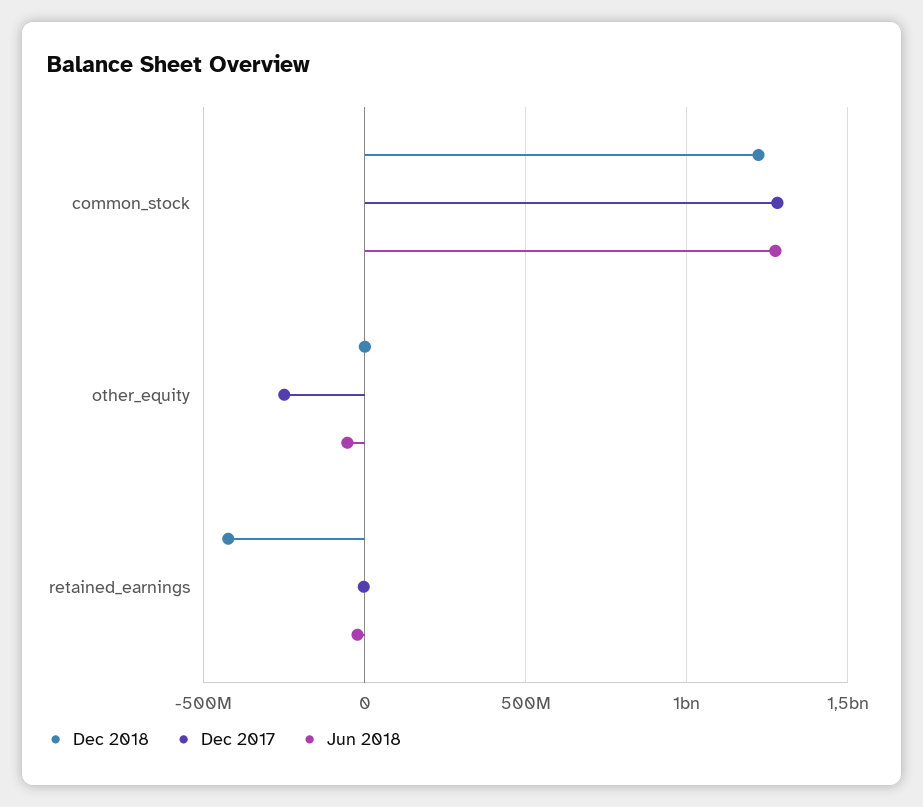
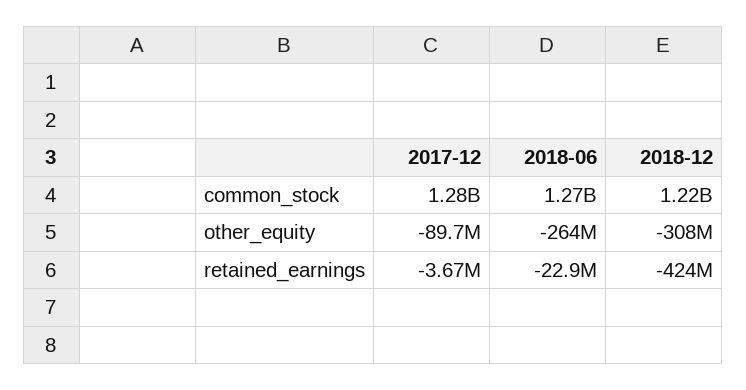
  {
    "Dec 2018": {
      "common_stock": 1220000000,
-     "other_equity": 0,
+     "other_equity": -308000000,
      "retained_earnings": -424000000
    },
    "Dec 2017": {
      "common_stock": 1280000000,
-     "other_equity": -250000000,
+     "other_equity": -89700000,
      "retained_earnings": -3670000
    },
    "Jun 2018": {
      "common_stock": 1270000000,
-     "other_equity": -50000000,
+     "other_equity": -264000000,
      "retained_earnings": -22900000
    }
  }

